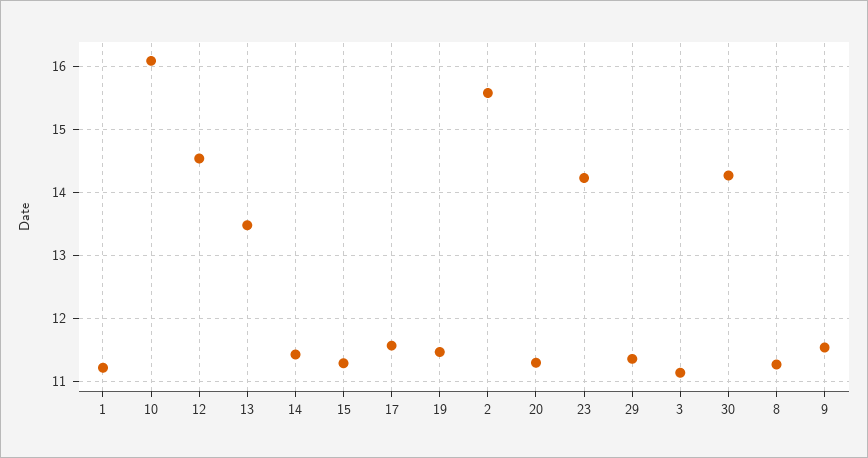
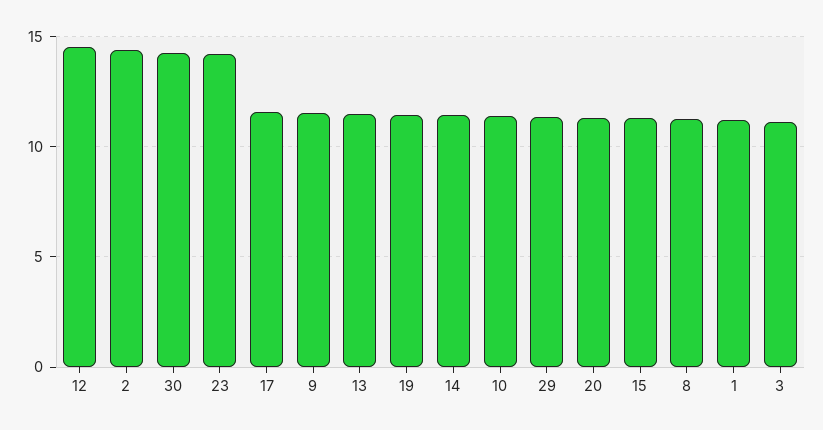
  {
    "1": 11.2,
-   "10": 16.1,
+   "10": 11.5,
    "12": 14.5,
-   "13": 13.5,
+   "13": 11.5,
    "14": 11.4,
    "15": 11.3,
    "17": 11.6,
    "19": 11.5,
-   "2": 15.6,
+   "2": 14.5,
    "20": 11.3,
    "23": 14.2,
    "29": 11.4,
    "3": 11.1,
    "30": 14.3,
    "8": 11.3,
    "9": 11.5
  }

